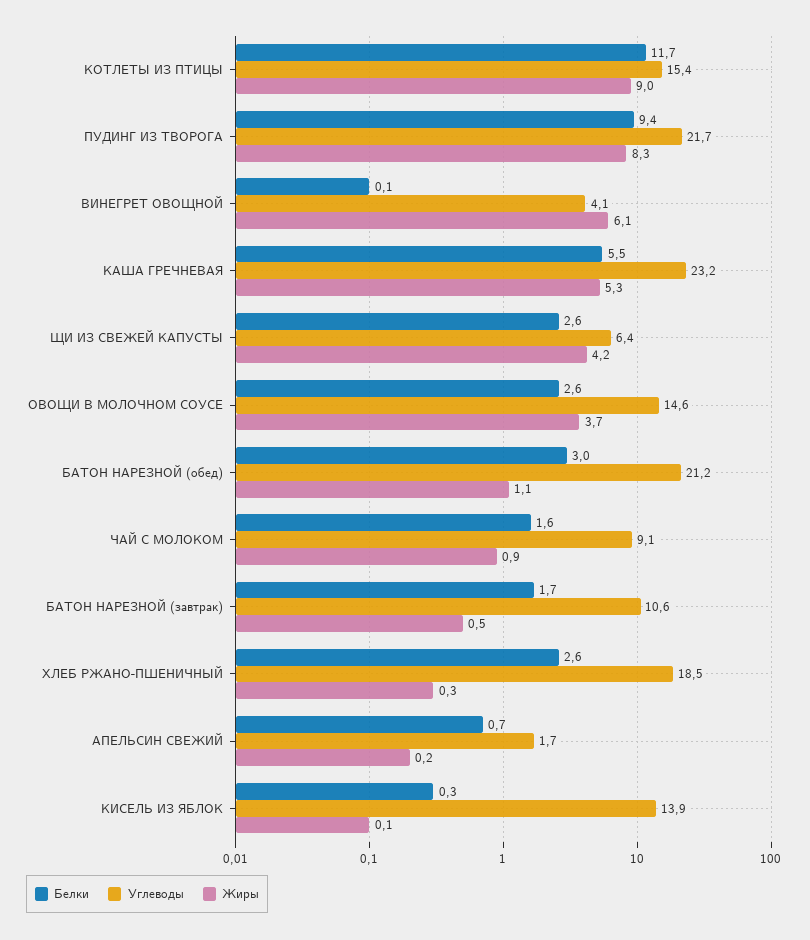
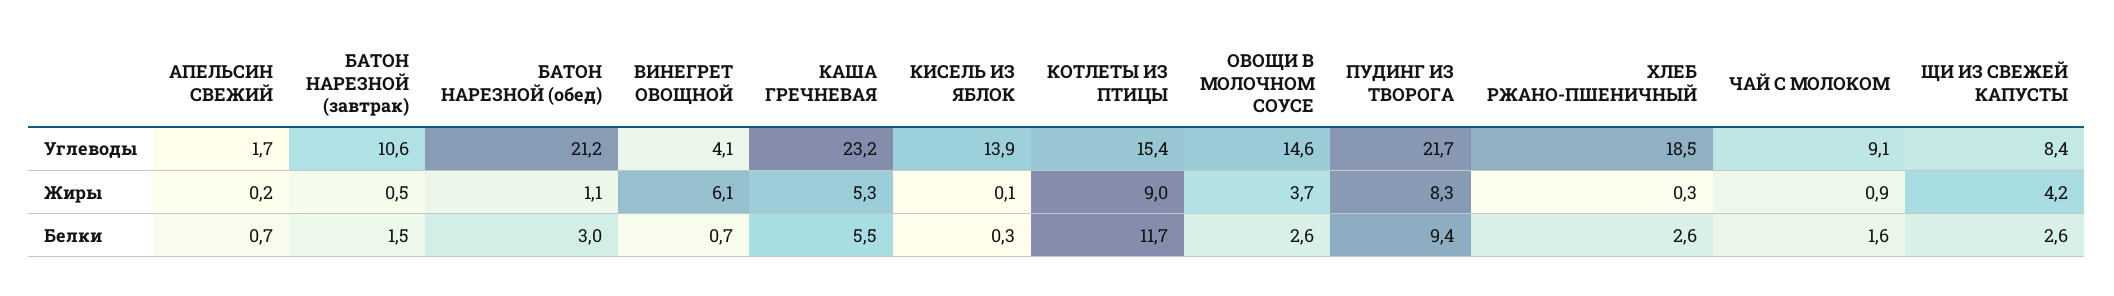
  {
    "Белки": {
      "КОТЛЕТЫ ИЗ ПТИЦЫ": 11.7,
      "ПУДИНГ ИЗ ТВОРОГА": 9.4,
-     "ВИНЕГРЕТ ОВОЩНОЙ": 0.1,
+     "ВИНЕГРЕТ ОВОЩНОЙ": 0.7,
      "КАША ГРЕЧНЕВАЯ": 5.5,
      "ЩИ ИЗ СВЕЖЕЙ КАПУСТЫ": 2.6,
      "ОВОЩИ В МОЛОЧНОМ СОУСЕ": 2.6,
      "БАТОН НАРЕЗНОЙ (обед)": 3,
      "ЧАЙ С МОЛОКОМ": 1.6,
-     "БАТОН НАРЕЗНОЙ (завтрак)": 1.7,
+     "БАТОН НАРЕЗНОЙ (завтрак)": 1.5,
      "ХЛЕБ РЖАНО-ПШЕНИЧНЫЙ": 2.6,
      "АПЕЛЬСИН СВЕЖИЙ": 0.7,
      "КИСЕЛЬ ИЗ ЯБЛОК": 0.3
    },
    "Углеводы": {
      "КОТЛЕТЫ ИЗ ПТИЦЫ": 15.4,
      "ПУДИНГ ИЗ ТВОРОГА": 21.7,
      "ВИНЕГРЕТ ОВОЩНОЙ": 4.1,
      "КАША ГРЕЧНЕВАЯ": 23.2,
-     "ЩИ ИЗ СВЕЖЕЙ КАПУСТЫ": 6.4,
+     "ЩИ ИЗ СВЕЖЕЙ КАПУСТЫ": 8.4,
      "ОВОЩИ В МОЛОЧНОМ СОУСЕ": 14.6,
      "БАТОН НАРЕЗНОЙ (обед)": 21.2,
      "ЧАЙ С МОЛОКОМ": 9.1,
      "БАТОН НАРЕЗНОЙ (завтрак)": 10.6,
      "ХЛЕБ РЖАНО-ПШЕНИЧНЫЙ": 18.5,
      "АПЕЛЬСИН СВЕЖИЙ": 1.7,
      "КИСЕЛЬ ИЗ ЯБЛОК": 13.9
    },
    "Жиры": {
      "КОТЛЕТЫ ИЗ ПТИЦЫ": 9,
      "ПУДИНГ ИЗ ТВОРОГА": 8.3,
      "ВИНЕГРЕТ ОВОЩНОЙ": 6.1,
      "КАША ГРЕЧНЕВАЯ": 5.3,
      "ЩИ ИЗ СВЕЖЕЙ КАПУСТЫ": 4.2,
      "ОВОЩИ В МОЛОЧНОМ СОУСЕ": 3.7,
      "БАТОН НАРЕЗНОЙ (обед)": 1.1,
      "ЧАЙ С МОЛОКОМ": 0.9,
      "БАТОН НАРЕЗНОЙ (завтрак)": 0.5,
      "ХЛЕБ РЖАНО-ПШЕНИЧНЫЙ": 0.3,
      "АПЕЛЬСИН СВЕЖИЙ": 0.2,
      "КИСЕЛЬ ИЗ ЯБЛОК": 0.1
    }
  }

